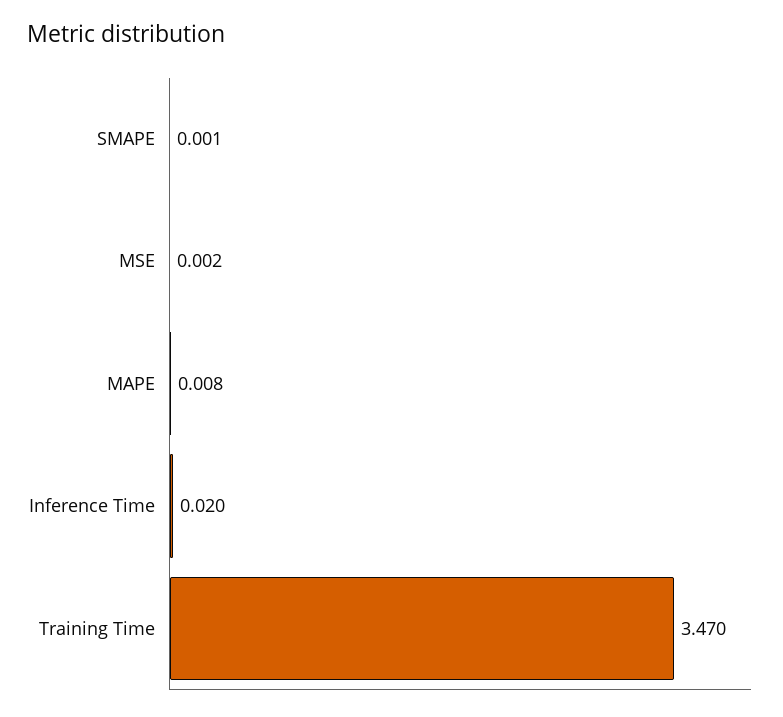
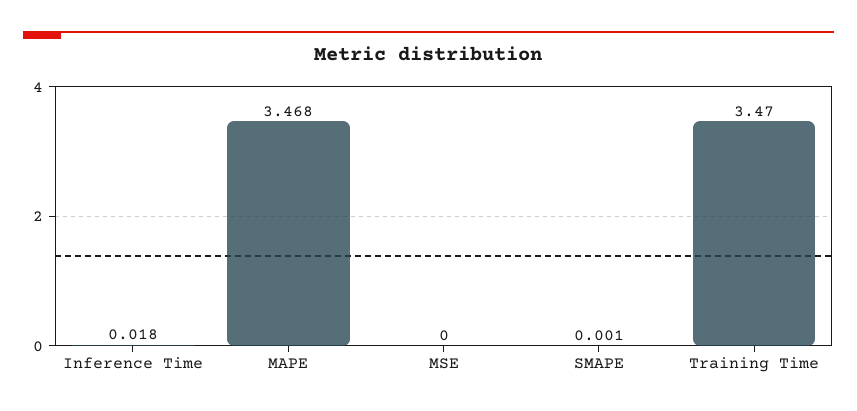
  {
    "SMAPE": 0.001,
-   "MSE": 0.002,
+   "MSE": 0,
-   "MAPE": 0.008,
+   "MAPE": 3.468,
-   "Inference Time": 0.02,
+   "Inference Time": 0.018,
    "Training Time": 3.47
  }

